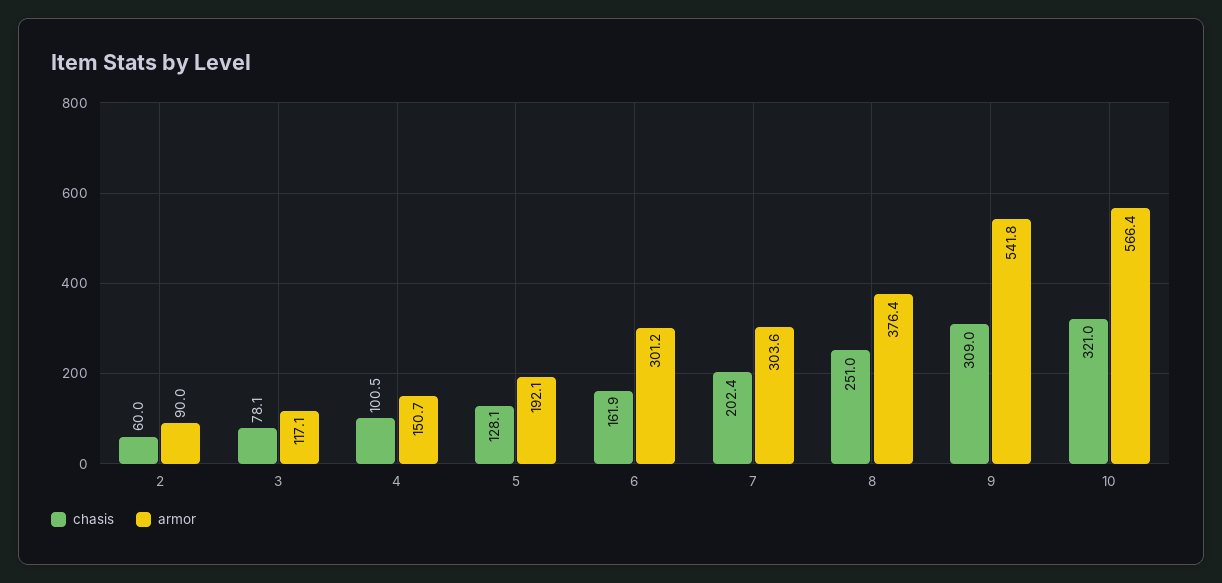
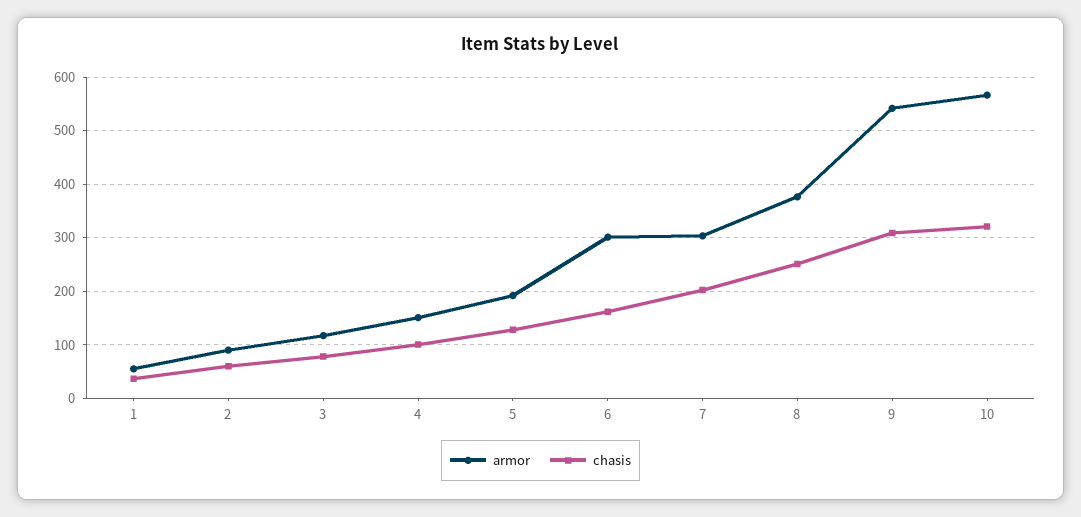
  {
    "chasis": {
      "2": 60,
      "3": 78.1,
      "4": 100.5,
      "5": 128.1,
      "6": 161.9,
      "7": 202.4,
      "8": 251,
      "9": 309,
-     "10": 321
+     "10": 321,
+     "1": 40
    },
    "armor": {
      "2": 90,
      "3": 117.1,
      "4": 150.7,
      "5": 192.1,
      "6": 301.2,
      "7": 303.6,
      "8": 376.4,
      "9": 541.8,
-     "10": 566.4
+     "10": 566.4,
+     "1": 60
    }
  }

